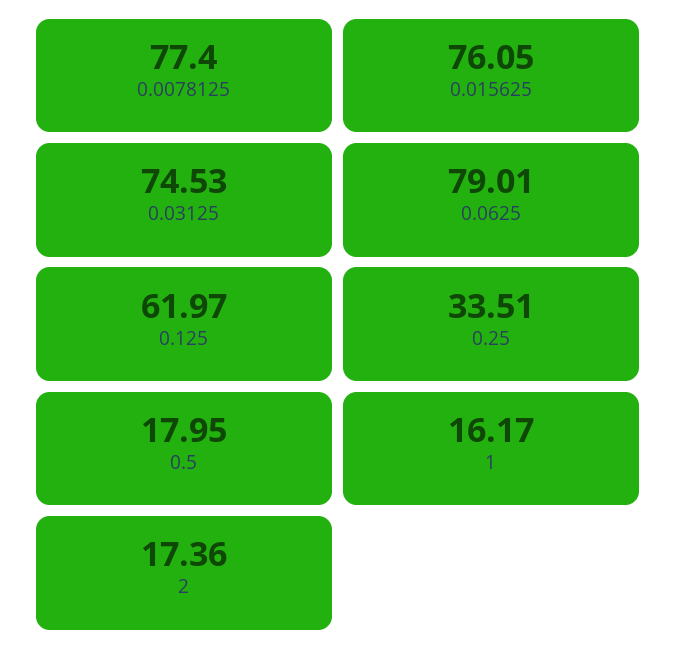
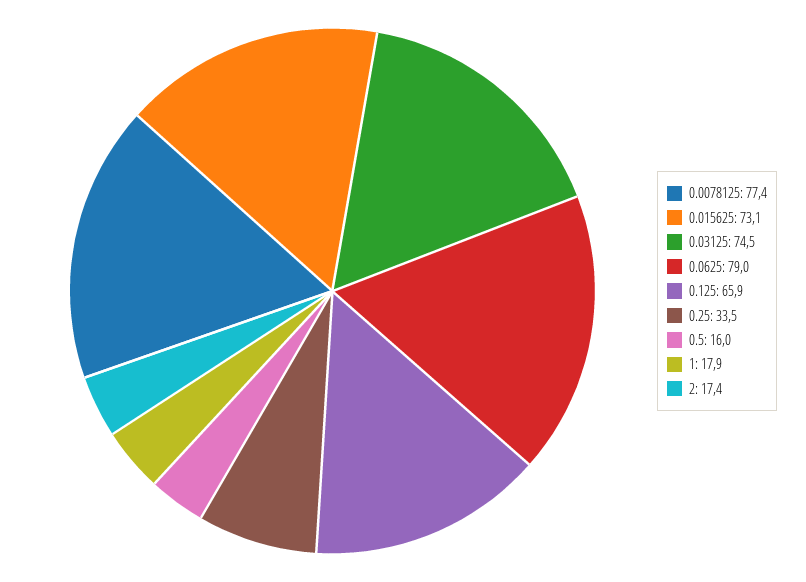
  {
    "0.0078125": 77.4,
-   "0.015625": 76.05,
+   "0.015625": 73.1,
    "0.03125": 74.53,
    "0.0625": 79.01,
-   "0.125": 61.97,
+   "0.125": 65.9,
    "0.25": 33.51,
-   "0.5": 17.95,
+   "0.5": 16,
-   "1": 16.17,
+   "1": 17.9,
    "2": 17.36
  }

